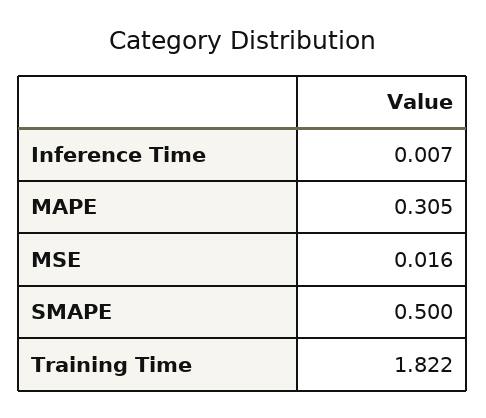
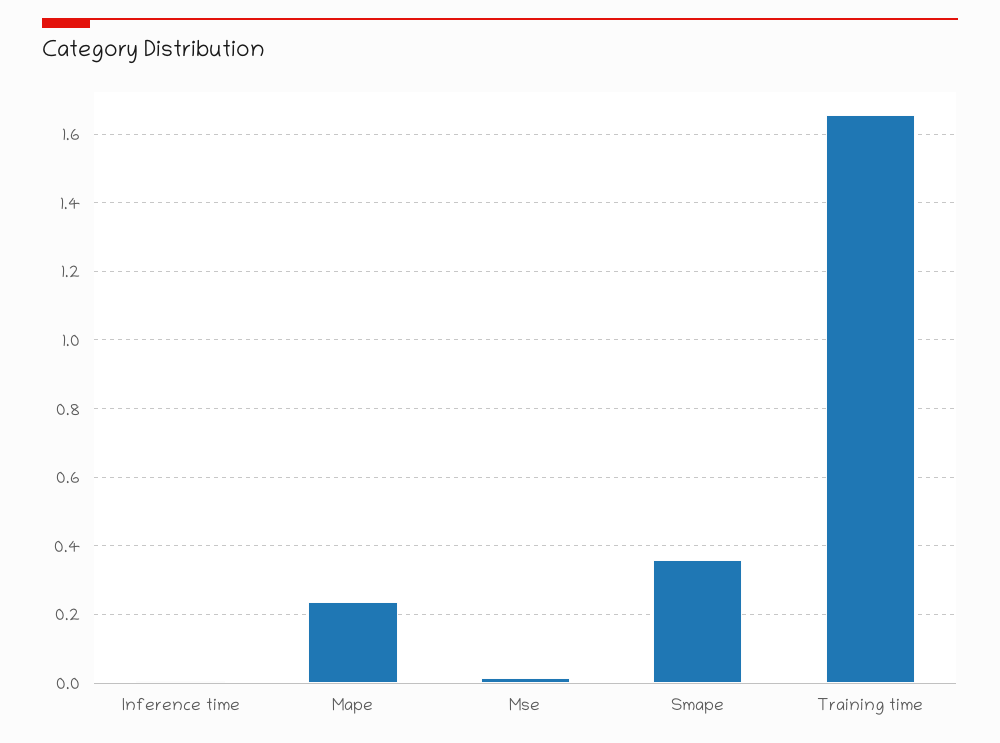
  {
    "Inference Time": 0.007,
-   "MAPE": 0.305,
+   "MAPE": 0.24,
    "MSE": 0.016,
-   "SMAPE": 0.5,
+   "SMAPE": 0.36,
-   "Training Time": 1.822
+   "Training Time": 1.66
  }

